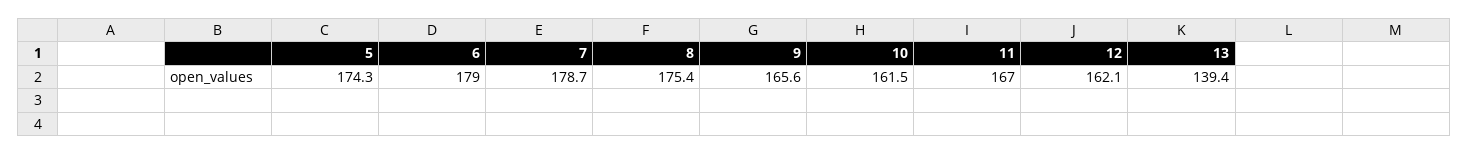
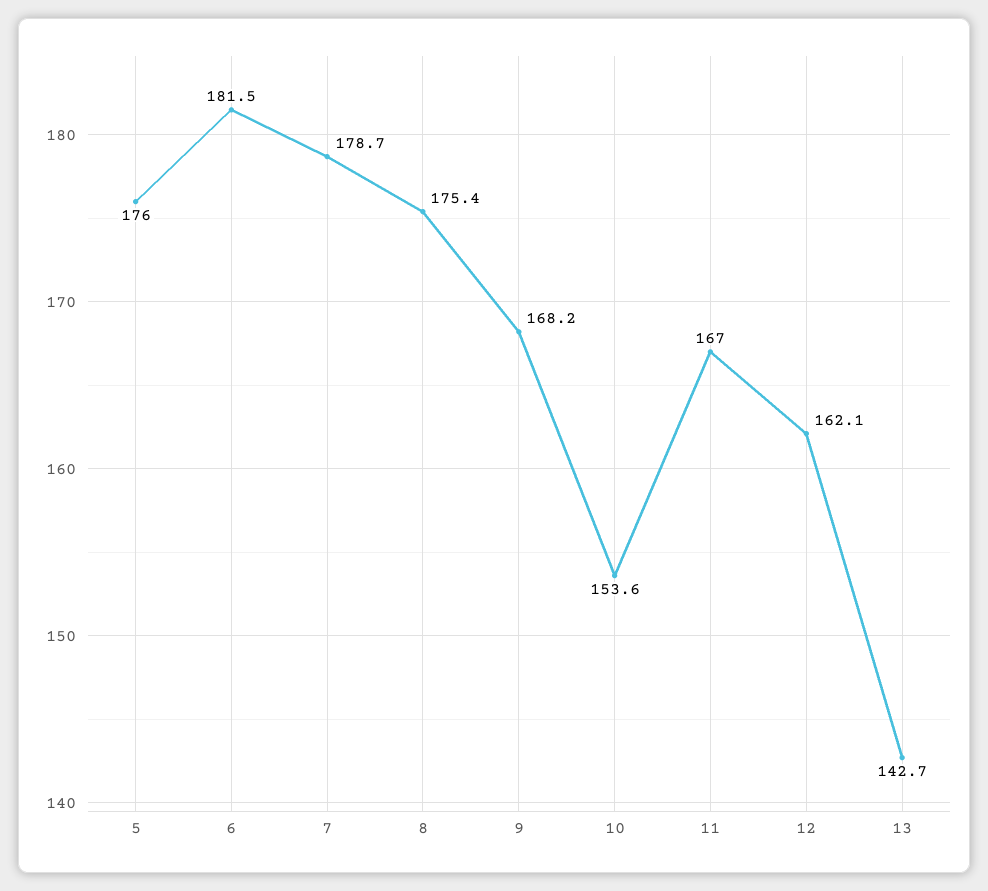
  {
-   "5": 174.3,
+   "5": 176,
-   "6": 179,
+   "6": 181.5,
    "7": 178.7,
    "8": 175.4,
-   "9": 165.6,
+   "9": 168.2,
-   "10": 161.5,
+   "10": 153.6,
    "11": 167,
    "12": 162.1,
-   "13": 139.4
+   "13": 142.7
  }

